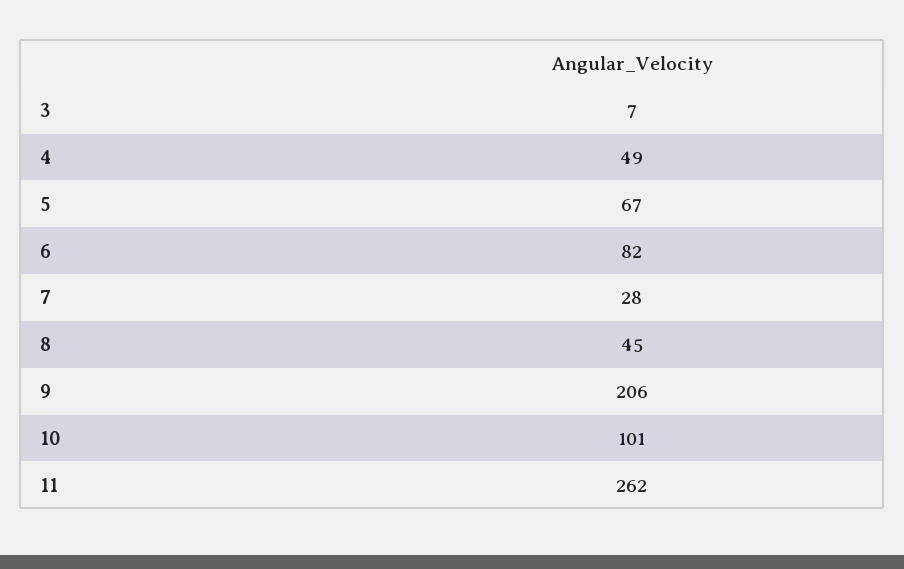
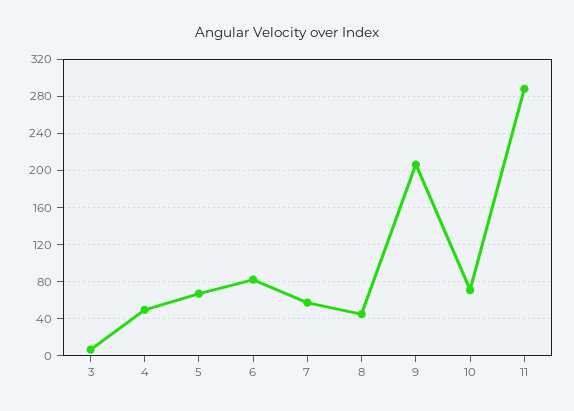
  {
    "3": 7,
    "4": 49,
    "5": 67,
    "6": 82,
-   "7": 28,
+   "7": 60,
    "8": 45,
    "9": 206,
-   "10": 101,
+   "10": 70,
-   "11": 262
+   "11": 290
  }

